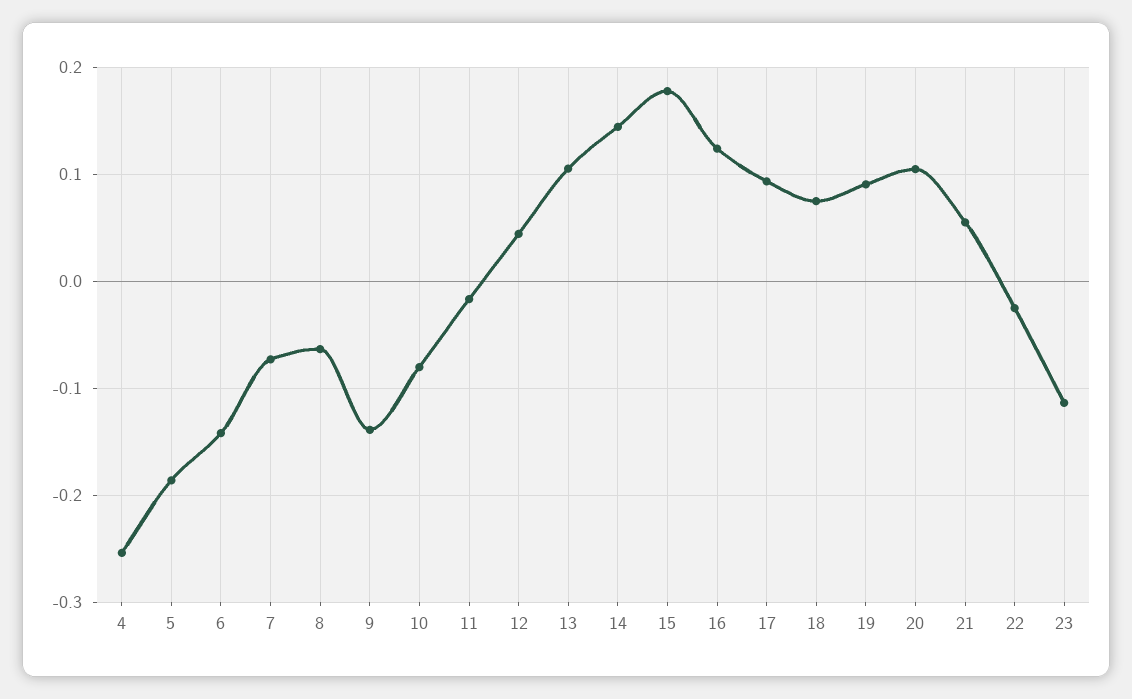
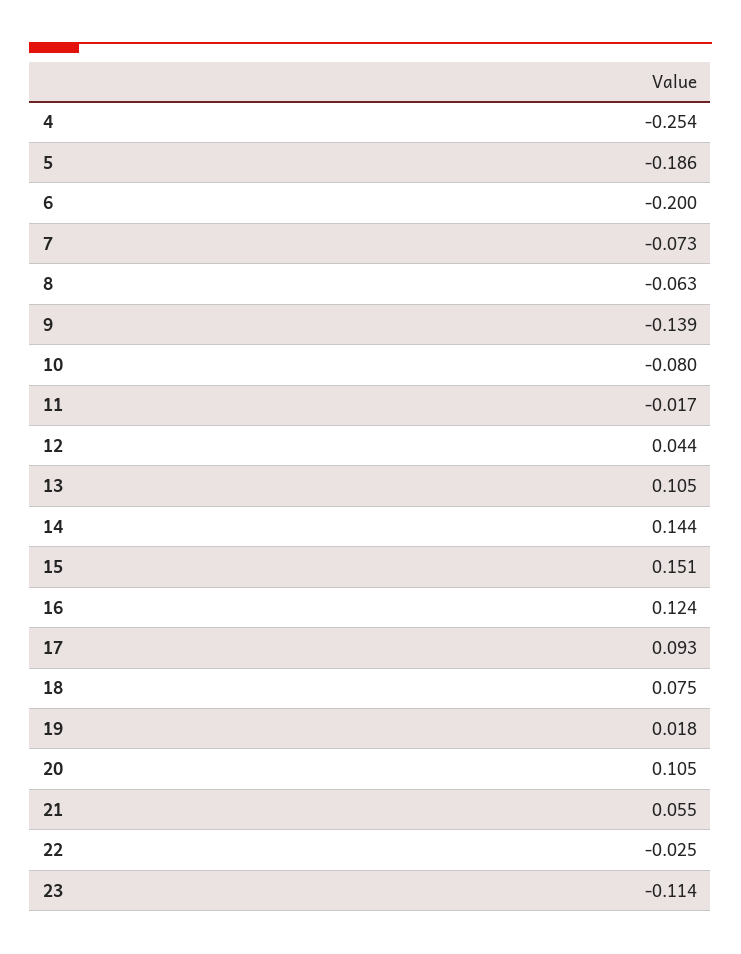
  {
    "4": -0.254,
    "5": -0.186,
-   "6": -0.14,
+   "6": -0.2,
    "7": -0.073,
    "8": -0.063,
    "9": -0.139,
    "10": -0.08,
    "11": -0.017,
    "12": 0.044,
    "13": 0.105,
    "14": 0.144,
-   "15": 0.18,
+   "15": 0.151,
    "16": 0.124,
    "17": 0.093,
    "18": 0.075,
-   "19": 0.09,
+   "19": 0.018,
    "20": 0.105,
    "21": 0.055,
    "22": -0.025,
    "23": -0.114
  }

